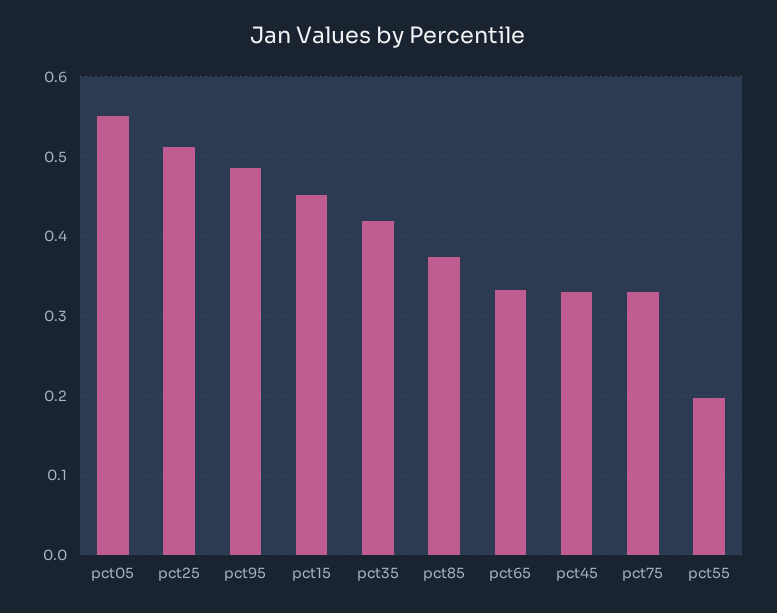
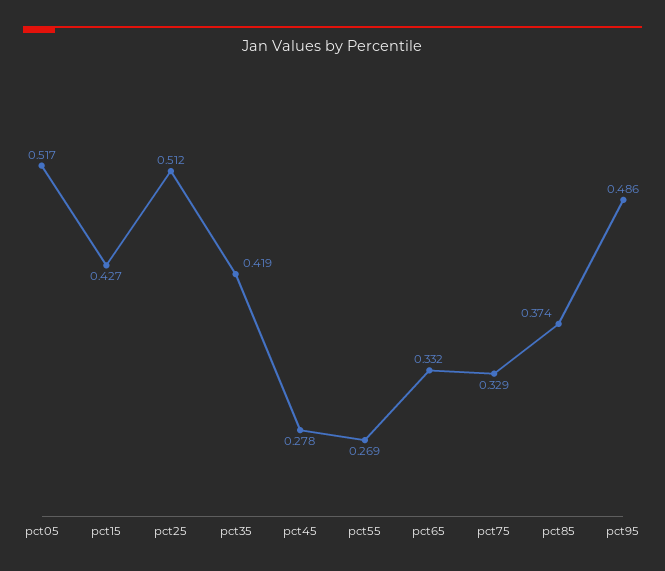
  {
-   "pct05": 0.55,
+   "pct05": 0.517,
    "pct25": 0.512,
    "pct95": 0.486,
-   "pct15": 0.45,
+   "pct15": 0.427,
    "pct35": 0.419,
    "pct85": 0.374,
    "pct65": 0.332,
-   "pct45": 0.33,
+   "pct45": 0.278,
    "pct75": 0.329,
-   "pct55": 0.2
+   "pct55": 0.269
  }

